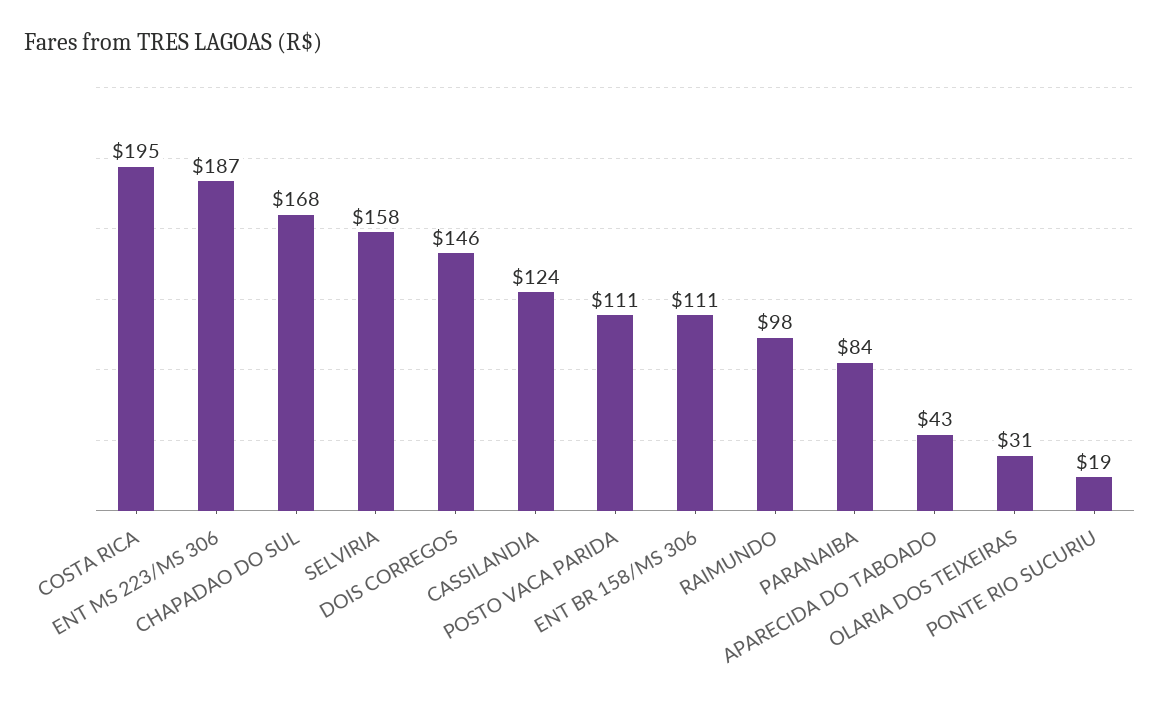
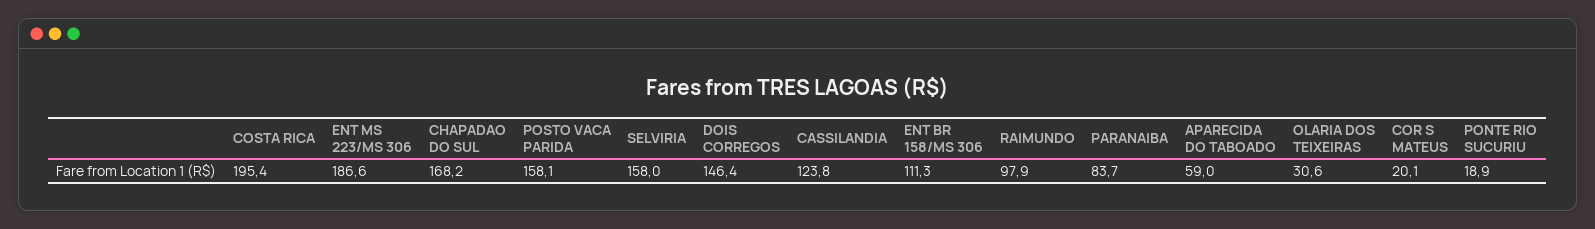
  {
    "COSTA RICA": 195.4,
    "ENT MS 223/MS 306": 186.6,
    "CHAPADAO DO SUL": 168.2,
    "SELVIRIA": 158,
    "DOIS CORREGOS": 146.4,
    "CASSILANDIA": 123.8,
-   "POSTO VACA PARIDA": 111,
+   "POSTO VACA PARIDA": 158.1,
    "ENT BR 158/MS 306": 111.3,
    "RAIMUNDO": 97.9,
    "PARANAIBA": 83.7,
-   "APARECIDA DO TABOADO": 43,
+   "APARECIDA DO TABOADO": 59,
    "OLARIA DOS TEIXEIRAS": 30.6,
-   "PONTE RIO SUCURIU": 18.9
+   "PONTE RIO SUCURIU": 18.9,
+   "COR S MATEUS": 20.1
  }

